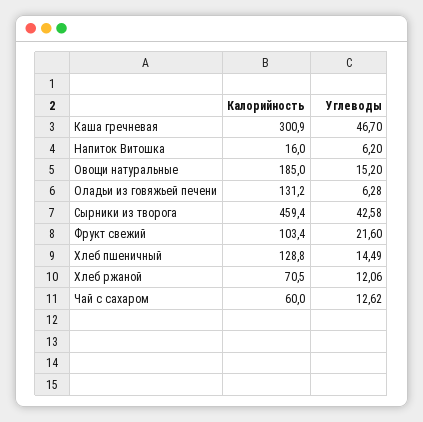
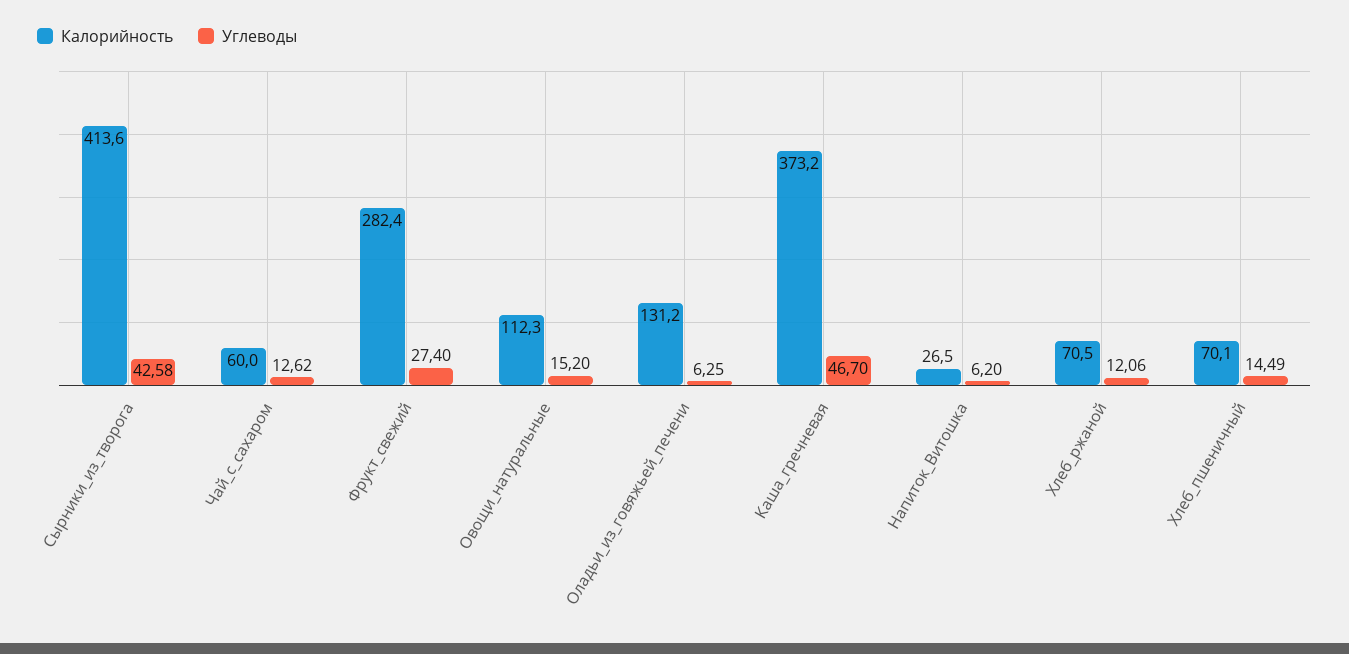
  {
    "Калорийность": {
-     "Каша гречневая": 300.9,
+     "Каша гречневая": 373.2,
-     "Напиток Витошка": 16,
+     "Напиток Витошка": 26.5,
-     "Овощи натуральные": 185,
+     "Овощи натуральные": 112.3,
      "Оладьи из говяжьей печени": 131.2,
-     "Сырники из творога": 459.4,
+     "Сырники из творога": 413.6,
-     "Фрукт свежий": 103.4,
+     "Фрукт свежий": 282.4,
-     "Хлеб пшеничный": 128.8,
+     "Хлеб пшеничный": 70.1,
      "Хлеб ржаной": 70.5,
      "Чай с сахаром": 60
    },
    "Углеводы": {
      "Каша гречневая": 46.7,
      "Напиток Витошка": 6.2,
      "Овощи натуральные": 15.2,
-     "Оладьи из говяжьей печени": 6.28,
+     "Оладьи из говяжьей печени": 6.25,
      "Сырники из творога": 42.58,
-     "Фрукт свежий": 21.6,
+     "Фрукт свежий": 27.4,
      "Хлеб пшеничный": 14.49,
      "Хлеб ржаной": 12.06,
      "Чай с сахаром": 12.62
    }
  }

